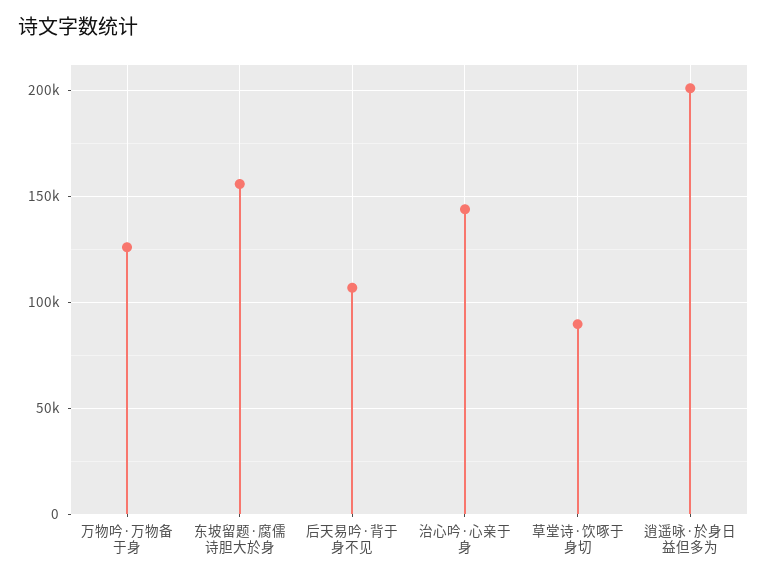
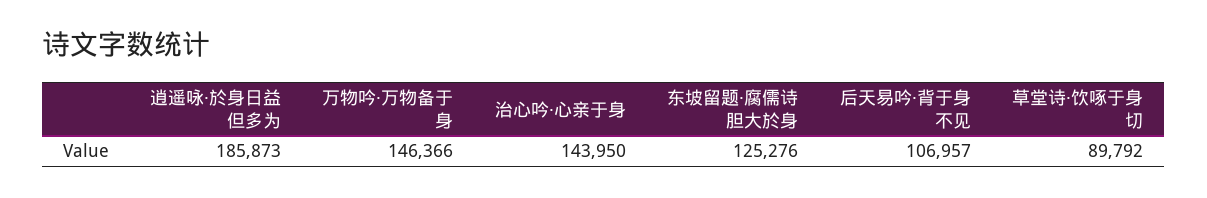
  {
-   "万物吟·万物备于身": 125000,
+   "万物吟·万物备于身": 146366,
-   "东坡留题·腐儒诗胆大於身": 155000,
+   "东坡留题·腐儒诗胆大於身": 125276,
    "后天易吟·背于身不见": 106957,
    "治心吟·心亲于身": 143950,
    "草堂诗·饮啄于身切": 89792,
-   "逍遥咏·於身日益但多为": 200000
+   "逍遥咏·於身日益但多为": 185873
  }

